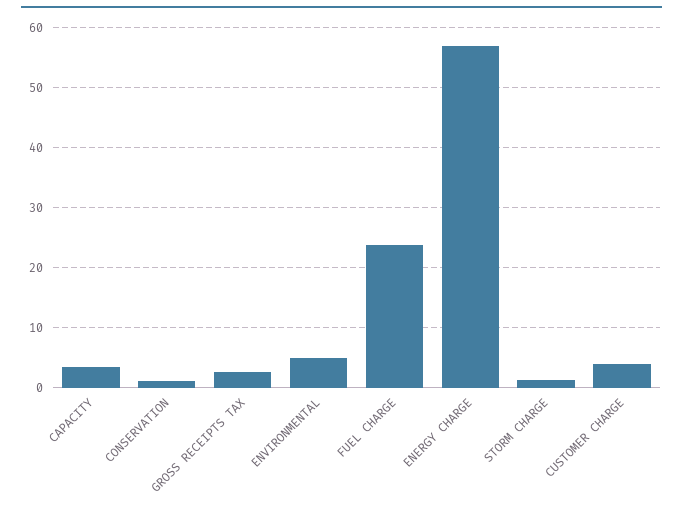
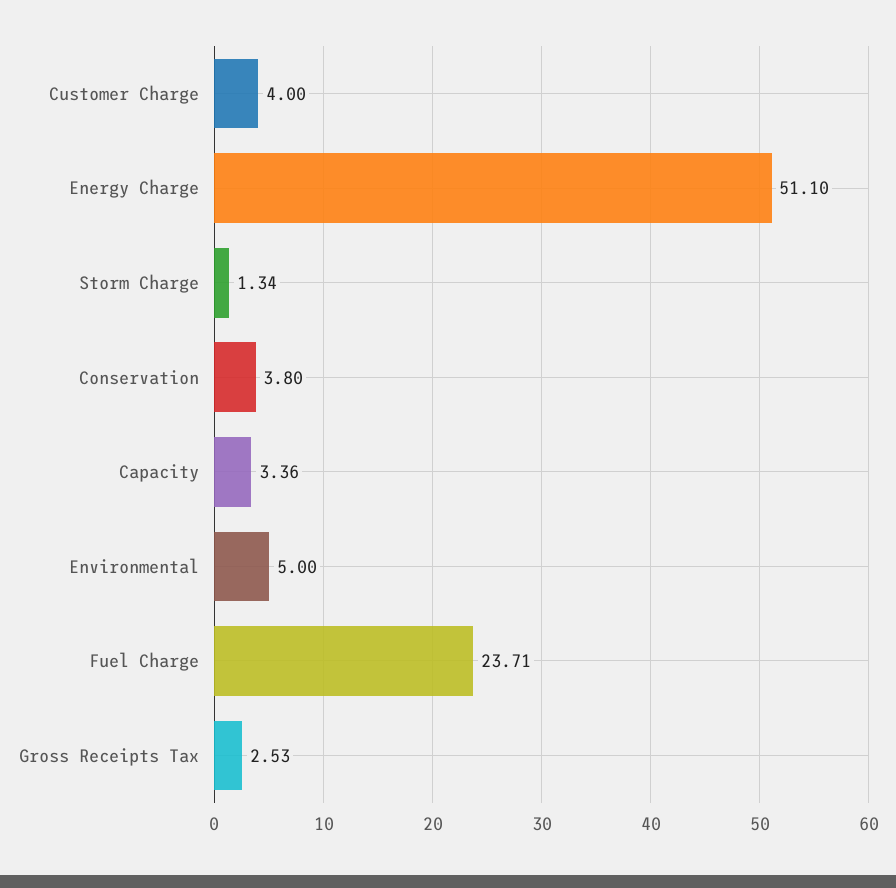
  {
    "CAPACITY": 3.36,
-   "CONSERVATION": 1,
+   "CONSERVATION": 3.8,
    "GROSS RECEIPTS TAX": 2.53,
    "ENVIRONMENTAL": 5,
    "FUEL CHARGE": 23.71,
-   "ENERGY CHARGE": 57,
+   "ENERGY CHARGE": 51.1,
    "STORM CHARGE": 1.34,
    "CUSTOMER CHARGE": 4
  }

